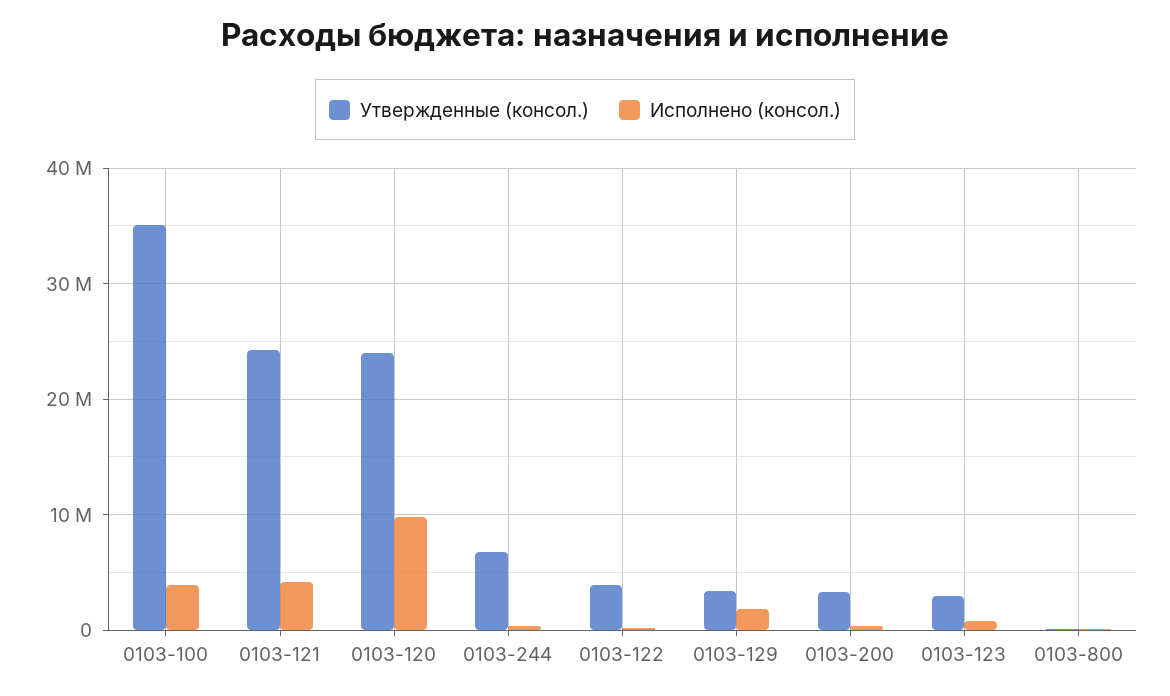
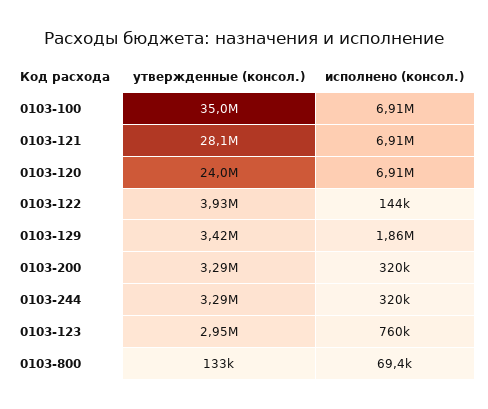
  {
    "Утвержденные (консол.)": {
      "0103-100": 35000000,
-     "0103-121": 24000000,
+     "0103-121": 28100000,
      "0103-120": 24000000,
-     "0103-244": 7000000,
+     "0103-244": 3290000,
      "0103-122": 3930000,
      "0103-129": 3420000,
      "0103-200": 3290000,
      "0103-123": 2950000,
      "0103-800": 133000
    },
    "Исполнено (консол.)": {
-     "0103-100": 4000000,
+     "0103-100": 6910000,
-     "0103-121": 4000000,
+     "0103-121": 6910000,
-     "0103-120": 10000000,
+     "0103-120": 6910000,
      "0103-244": 320000,
      "0103-122": 144000,
      "0103-129": 1860000,
      "0103-200": 320000,
      "0103-123": 760000,
      "0103-800": 69400
    }
  }

